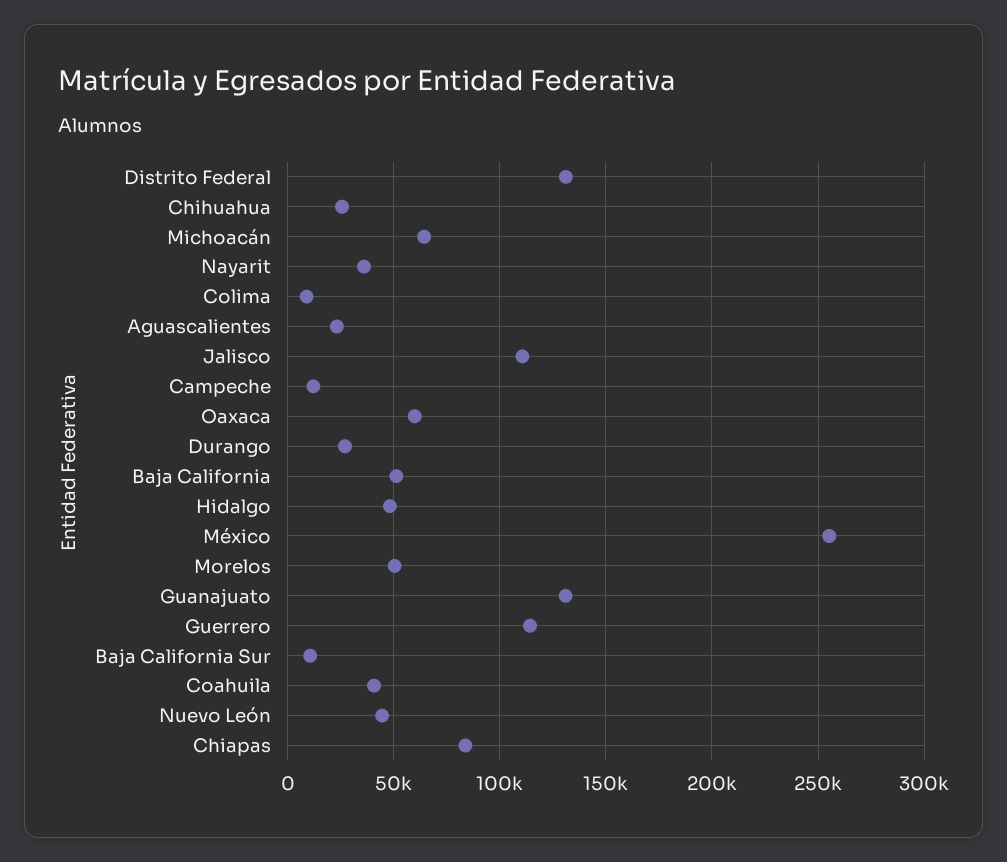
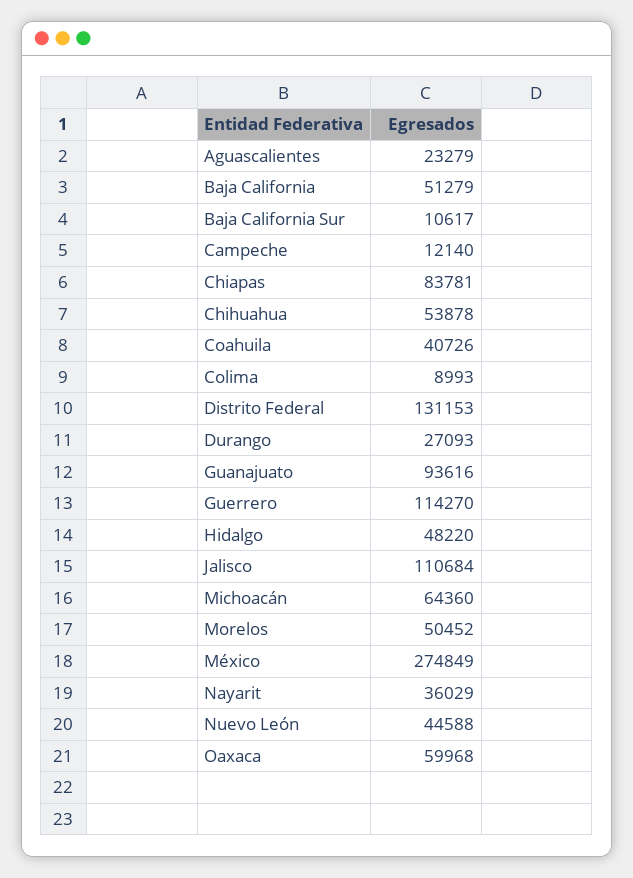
  {
    "Distrito Federal": 131153,
-   "Chihuahua": 25000,
+   "Chihuahua": 53878,
    "Michoacán": 64360,
    "Nayarit": 36029,
    "Colima": 8993,
    "Aguascalientes": 23279,
    "Jalisco": 110684,
    "Campeche": 12140,
    "Oaxaca": 59968,
    "Durango": 27093,
    "Baja California": 51279,
    "Hidalgo": 48220,
-   "México": 255000,
+   "México": 274849,
    "Morelos": 50452,
-   "Guanajuato": 130000,
+   "Guanajuato": 93616,
    "Guerrero": 114270,
    "Baja California Sur": 10617,
    "Coahuila": 40726,
    "Nuevo León": 44588,
    "Chiapas": 83781
  }

